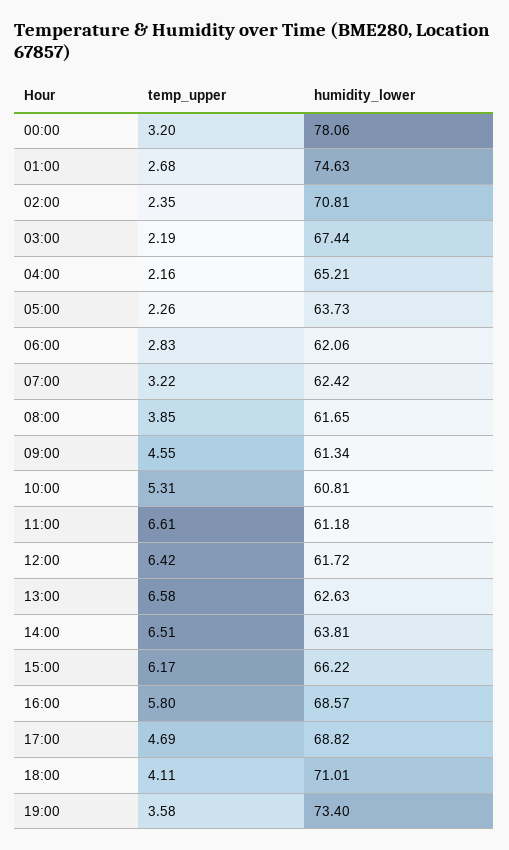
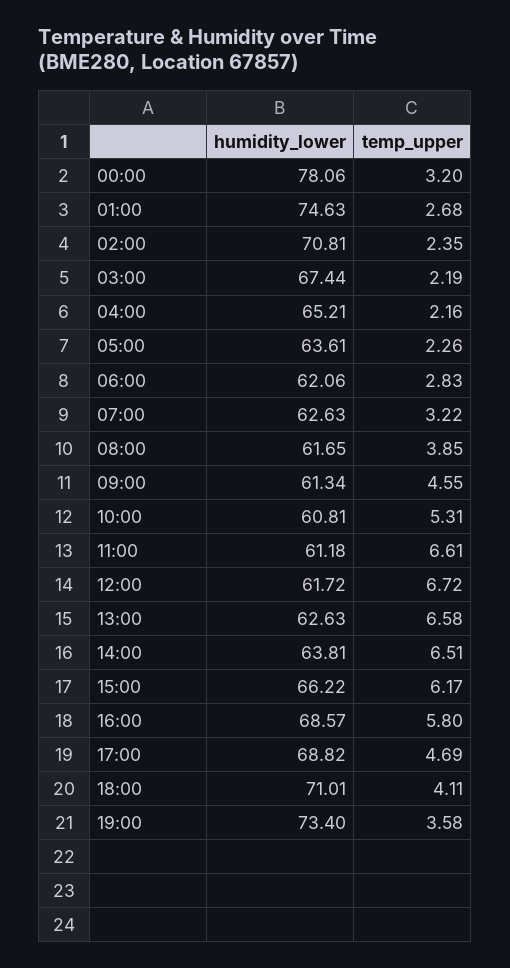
  {
    "temp_upper": {
      "00:00": 3.2,
      "01:00": 2.68,
      "02:00": 2.35,
      "03:00": 2.19,
      "04:00": 2.16,
      "05:00": 2.26,
      "06:00": 2.83,
      "07:00": 3.22,
      "08:00": 3.85,
      "09:00": 4.55,
      "10:00": 5.31,
      "11:00": 6.61,
-     "12:00": 6.42,
+     "12:00": 6.72,
      "13:00": 6.58,
      "14:00": 6.51,
      "15:00": 6.17,
      "16:00": 5.8,
      "17:00": 4.69,
      "18:00": 4.11,
      "19:00": 3.58
    },
    "humidity_lower": {
      "00:00": 78.06,
      "01:00": 74.63,
      "02:00": 70.81,
      "03:00": 67.44,
      "04:00": 65.21,
-     "05:00": 63.73,
+     "05:00": 63.61,
      "06:00": 62.06,
-     "07:00": 62.42,
+     "07:00": 62.63,
      "08:00": 61.65,
      "09:00": 61.34,
      "10:00": 60.81,
      "11:00": 61.18,
      "12:00": 61.72,
      "13:00": 62.63,
      "14:00": 63.81,
      "15:00": 66.22,
      "16:00": 68.57,
      "17:00": 68.82,
      "18:00": 71.01,
      "19:00": 73.4
    }
  }

